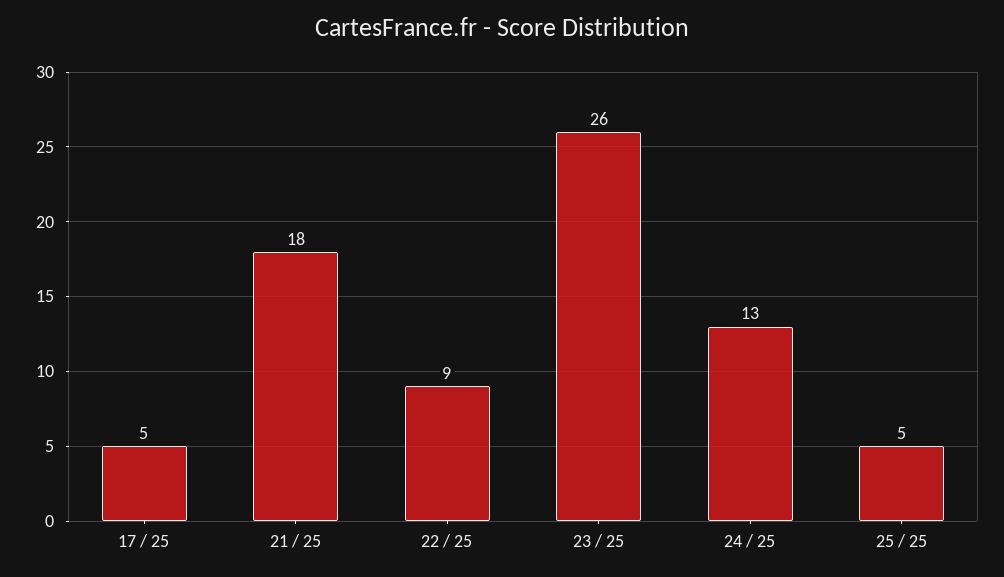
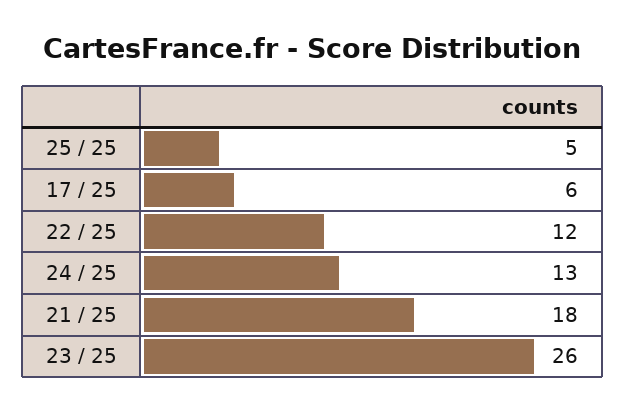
  {
-   "17 / 25": 5,
+   "17 / 25": 6,
    "21 / 25": 18,
-   "22 / 25": 9,
+   "22 / 25": 12,
    "23 / 25": 26,
    "24 / 25": 13,
    "25 / 25": 5
  }

